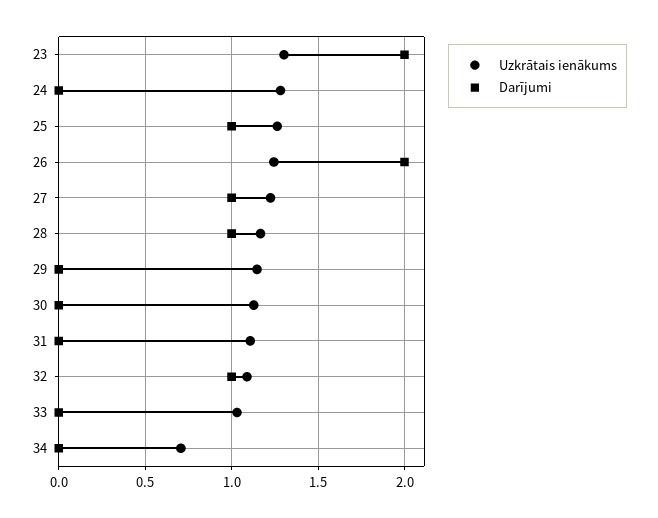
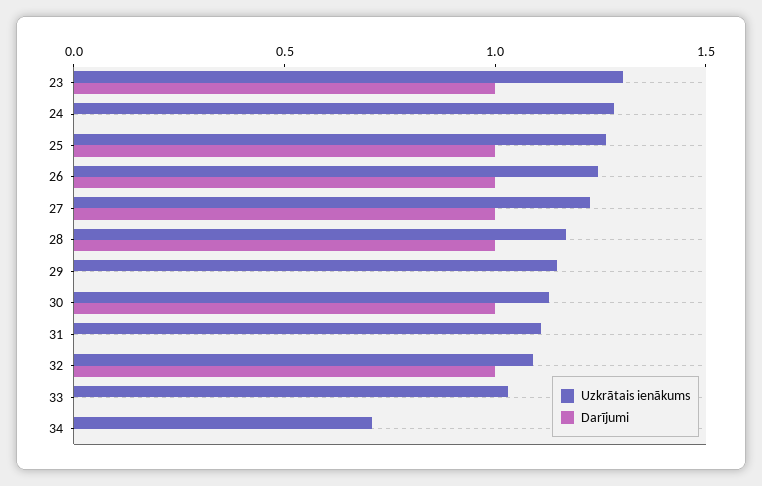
  {
    "Uzkrātais ienākums": {
      "23": 1.3,
      "24": 1.3,
      "25": 1.25,
      "26": 1.25,
      "27": 1.25,
      "28": 1.15,
      "29": 1.15,
      "30": 1.15,
      "31": 1.1,
      "32": 1.1,
      "33": 1.05,
      "34": 0.7
    },
    "Darījumi": {
-     "23": 2,
+     "23": 1,
      "24": 0,
      "25": 1,
-     "26": 2,
+     "26": 1,
      "27": 1,
      "28": 1,
      "29": 0,
-     "30": 0,
+     "30": 1,
      "31": 0,
      "32": 1,
      "33": 0,
      "34": 0
    }
  }

